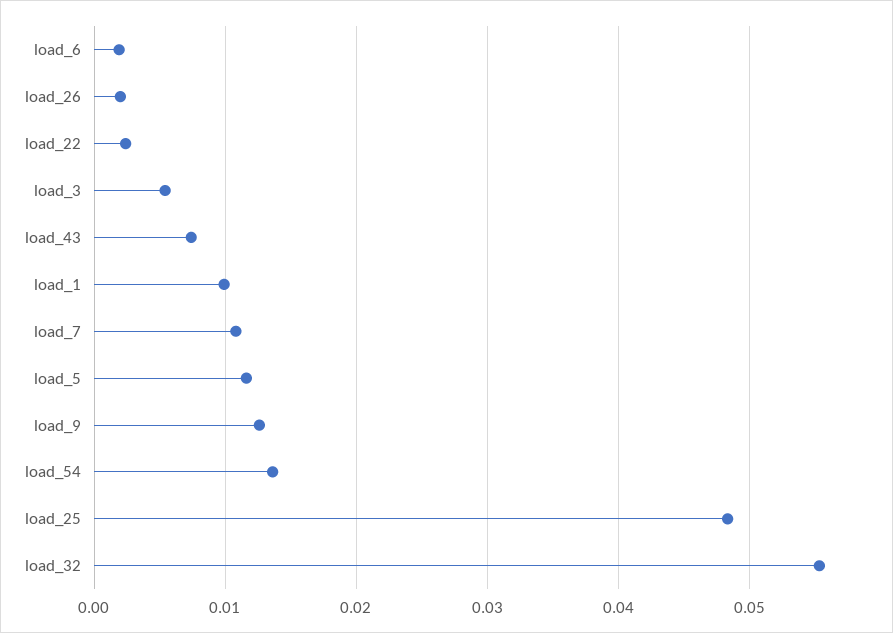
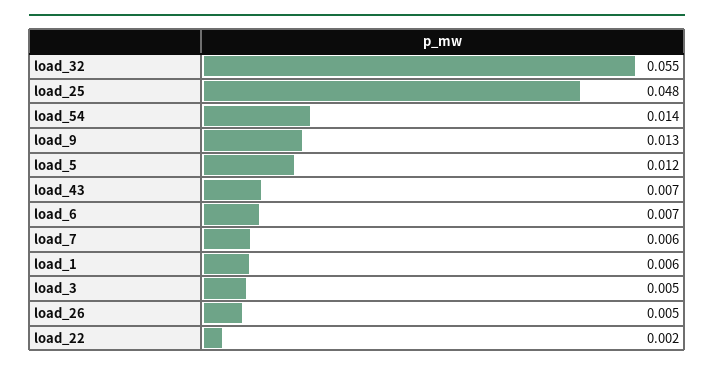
  {
-   "load_6": 0.002,
+   "load_6": 0.007,
-   "load_26": 0.002,
+   "load_26": 0.005,
    "load_22": 0.002,
    "load_3": 0.005,
    "load_43": 0.007,
-   "load_1": 0.01,
+   "load_1": 0.006,
-   "load_7": 0.011,
+   "load_7": 0.006,
    "load_5": 0.012,
    "load_9": 0.013,
    "load_54": 0.014,
    "load_25": 0.048,
    "load_32": 0.055
  }

